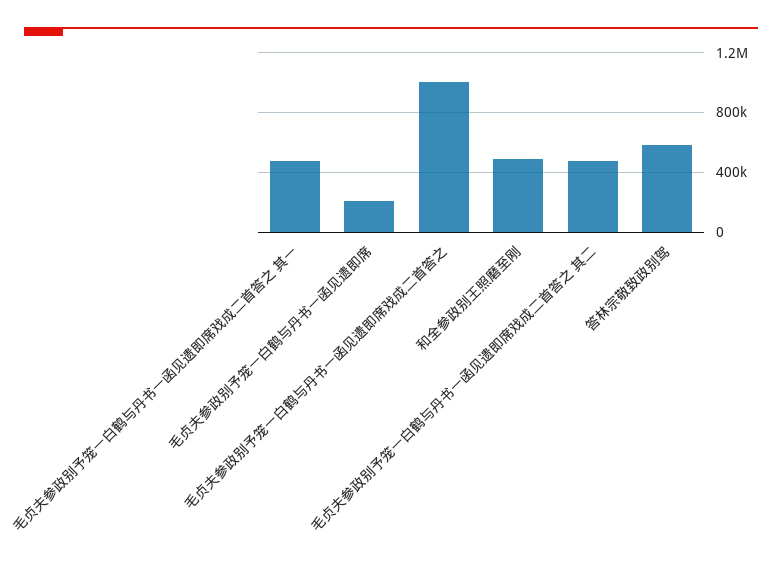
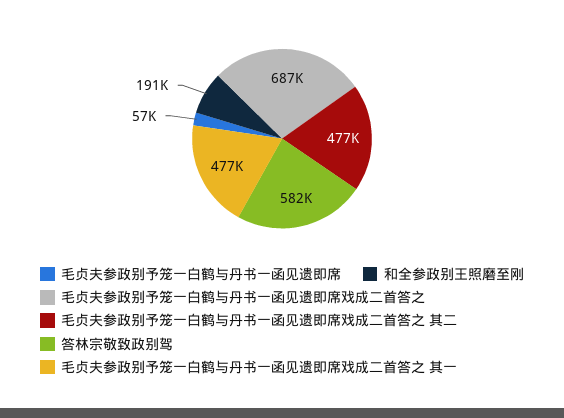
  {
    "毛贞夫参政别予笼一白鹤与丹书一函见遗即席戏成二首答之 其一": 477000,
-   "毛贞夫参政别予笼一白鹤与丹书一函见遗即席": 200000,
+   "毛贞夫参政别予笼一白鹤与丹书一函见遗即席": 57000,
-   "毛贞夫参政别予笼一白鹤与丹书一函见遗即席戏成二首答之": 1000000,
+   "毛贞夫参政别予笼一白鹤与丹书一函见遗即席戏成二首答之": 687000,
-   "和全参政别王照磨至刚": 500000,
+   "和全参政别王照磨至刚": 191000,
    "毛贞夫参政别予笼一白鹤与丹书一函见遗即席戏成二首答之 其二": 477000,
    "答林宗敬致政别驾": 582000
  }

